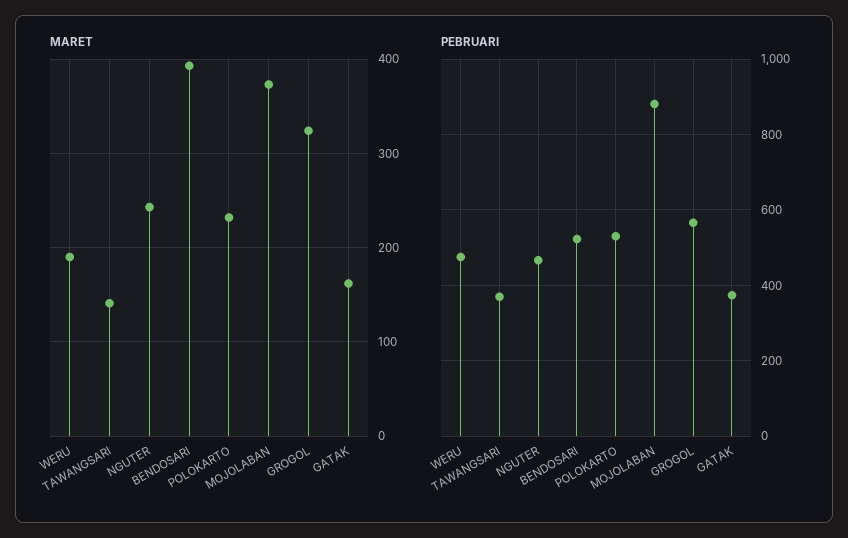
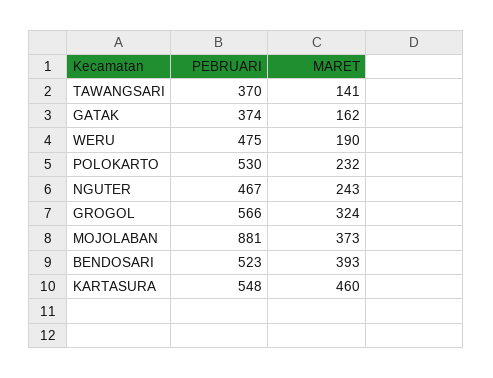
  {
    "MARET": {
      "WERU": 190,
      "TAWANGSARI": 141,
      "NGUTER": 243,
      "BENDOSARI": 393,
      "POLOKARTO": 232,
      "MOJOLABAN": 373,
      "GROGOL": 324,
-     "GATAK": 162
+     "GATAK": 162,
+     "KARTASURA": 460
    },
    "PEBRUARI": {
      "WERU": 475,
      "TAWANGSARI": 370,
      "NGUTER": 467,
      "BENDOSARI": 523,
      "POLOKARTO": 530,
      "MOJOLABAN": 881,
      "GROGOL": 566,
-     "GATAK": 374
+     "GATAK": 374,
+     "KARTASURA": 548
    }
  }

